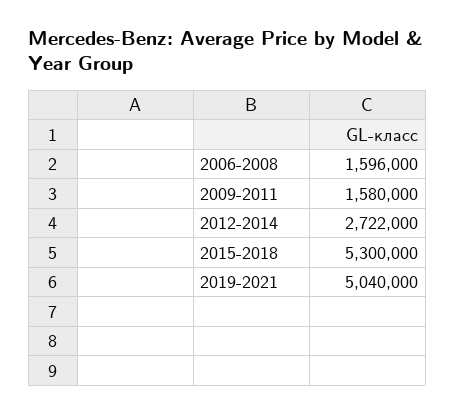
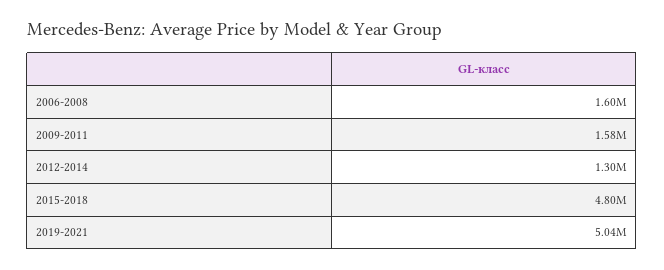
  {
    "2006-2008": 1596000,
    "2009-2011": 1580000,
-   "2012-2014": 2722000,
+   "2012-2014": 1300000,
-   "2015-2018": 5300000,
+   "2015-2018": 4800000,
    "2019-2021": 5040000
  }

